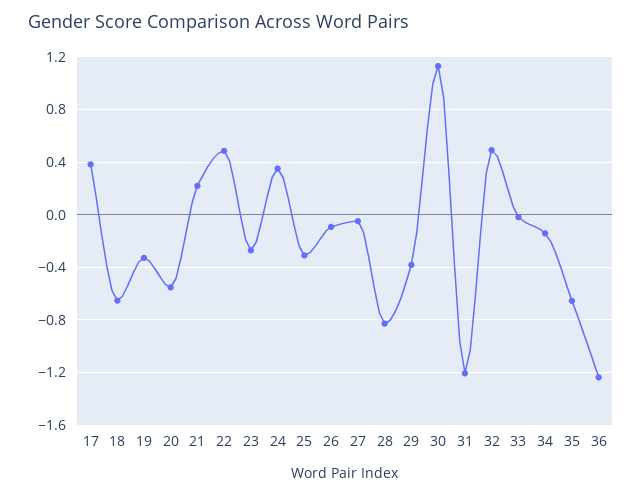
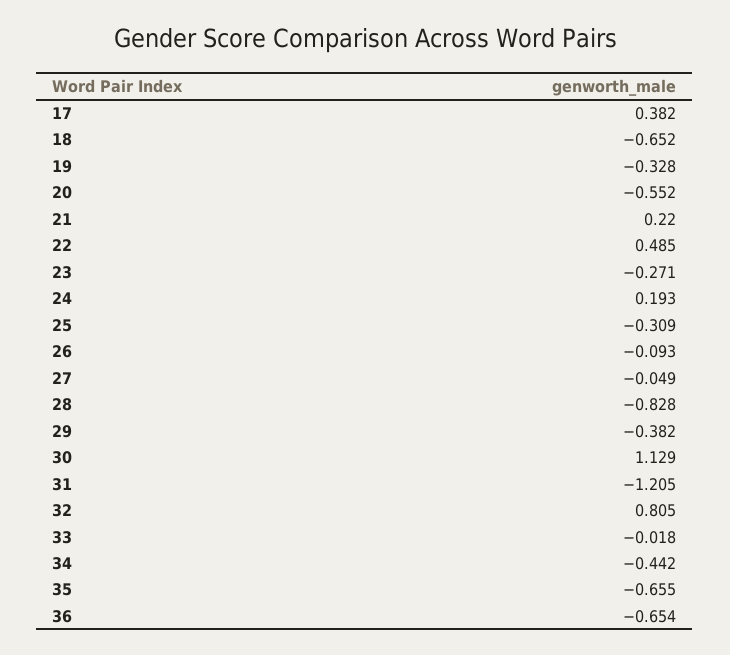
  {
    "17": 0.382,
    "18": -0.652,
    "19": -0.328,
    "20": -0.552,
    "21": 0.22,
    "22": 0.485,
    "23": -0.271,
-   "24": 0.35,
+   "24": 0.193,
    "25": -0.309,
    "26": -0.093,
    "27": -0.049,
    "28": -0.828,
    "29": -0.382,
    "30": 1.129,
    "31": -1.205,
-   "32": 0.5,
+   "32": 0.805,
    "33": -0.018,
-   "34": -0.15,
+   "34": -0.442,
    "35": -0.655,
-   "36": -1.25
+   "36": -0.654
  }

